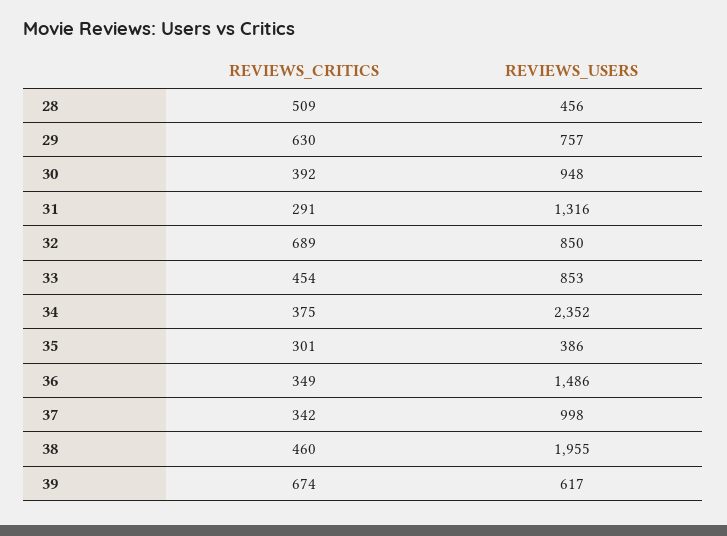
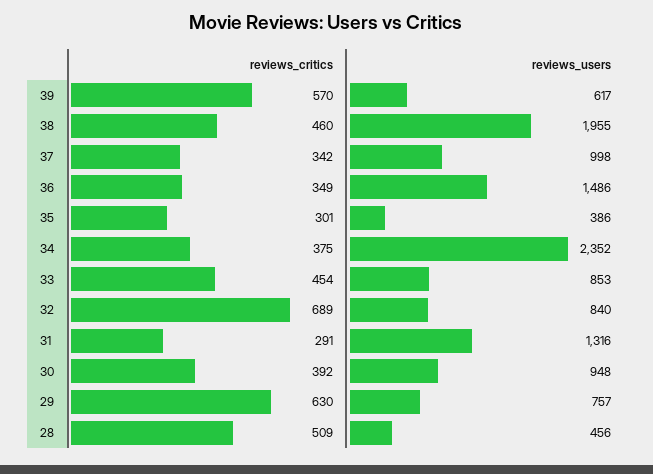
  {
    "REVIEWS_CRITICS": {
      "28": 509,
      "29": 630,
      "30": 392,
      "31": 291,
      "32": 689,
      "33": 454,
      "34": 375,
      "35": 301,
      "36": 349,
      "37": 342,
      "38": 460,
-     "39": 674
+     "39": 570
    },
    "REVIEWS_USERS": {
      "28": 456,
      "29": 757,
      "30": 948,
      "31": 1316,
-     "32": 850,
+     "32": 840,
      "33": 853,
      "34": 2352,
      "35": 386,
      "36": 1486,
      "37": 998,
      "38": 1955,
      "39": 617
    }
  }

